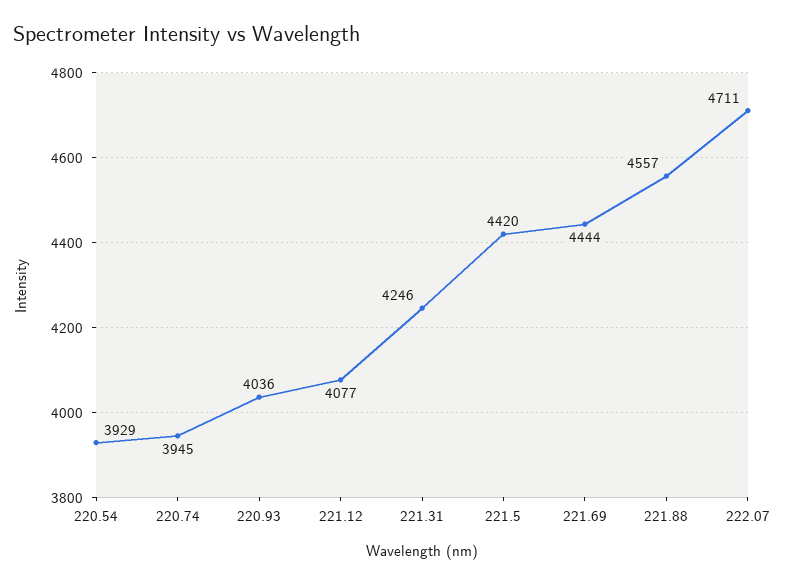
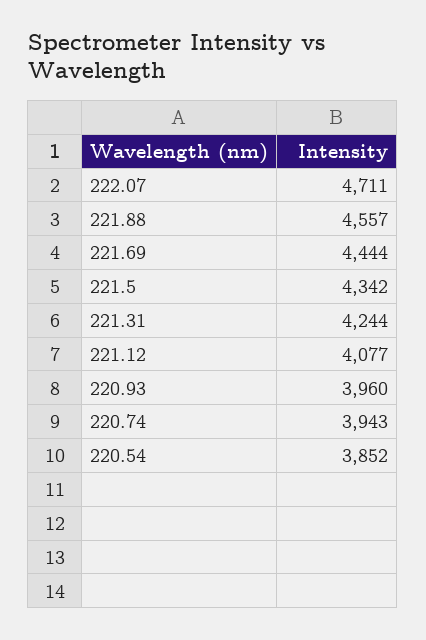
  {
-   "220.54": 3929,
+   "220.54": 3852,
-   "220.74": 3945,
+   "220.74": 3943,
-   "220.93": 4036,
+   "220.93": 3960,
    "221.12": 4077,
-   "221.31": 4246,
+   "221.31": 4244,
-   "221.5": 4420,
+   "221.5": 4342,
    "221.69": 4444,
    "221.88": 4557,
    "222.07": 4711
  }

